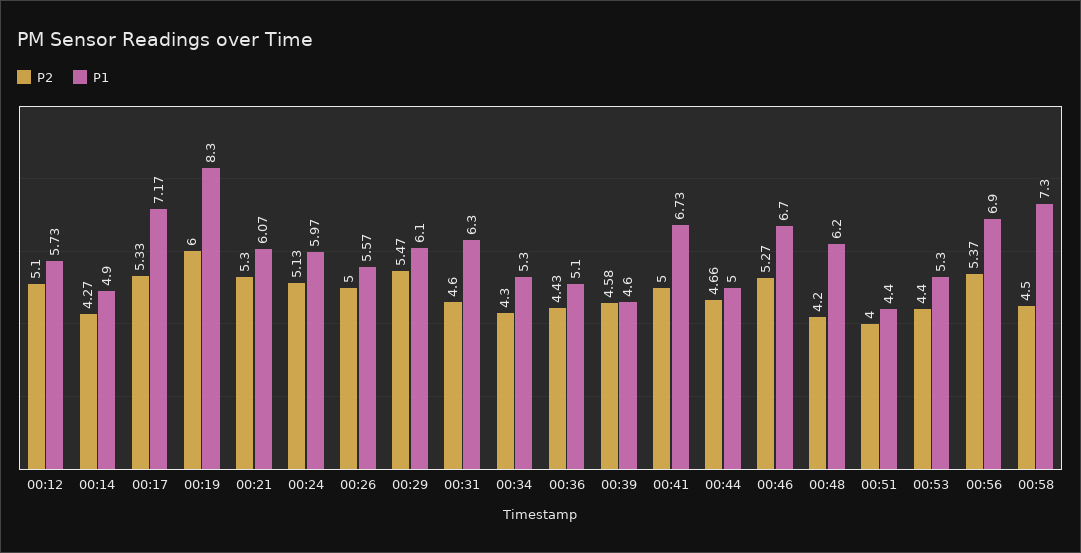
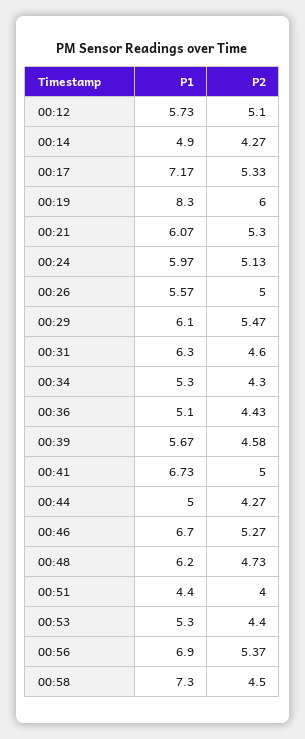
  {
    "P2": {
      "00:12": 5.1,
      "00:14": 4.27,
      "00:17": 5.33,
      "00:19": 6,
      "00:21": 5.3,
      "00:24": 5.13,
      "00:26": 5,
      "00:29": 5.47,
      "00:31": 4.6,
      "00:34": 4.3,
      "00:36": 4.43,
      "00:39": 4.58,
      "00:41": 5,
-     "00:44": 4.66,
+     "00:44": 4.27,
      "00:46": 5.27,
-     "00:48": 4.2,
+     "00:48": 4.73,
      "00:51": 4,
      "00:53": 4.4,
      "00:56": 5.37,
      "00:58": 4.5
    },
    "P1": {
      "00:12": 5.73,
      "00:14": 4.9,
      "00:17": 7.17,
      "00:19": 8.3,
      "00:21": 6.07,
      "00:24": 5.97,
      "00:26": 5.57,
      "00:29": 6.1,
      "00:31": 6.3,
      "00:34": 5.3,
      "00:36": 5.1,
-     "00:39": 4.6,
+     "00:39": 5.67,
      "00:41": 6.73,
      "00:44": 5,
      "00:46": 6.7,
      "00:48": 6.2,
      "00:51": 4.4,
      "00:53": 5.3,
      "00:56": 6.9,
      "00:58": 7.3
    }
  }

